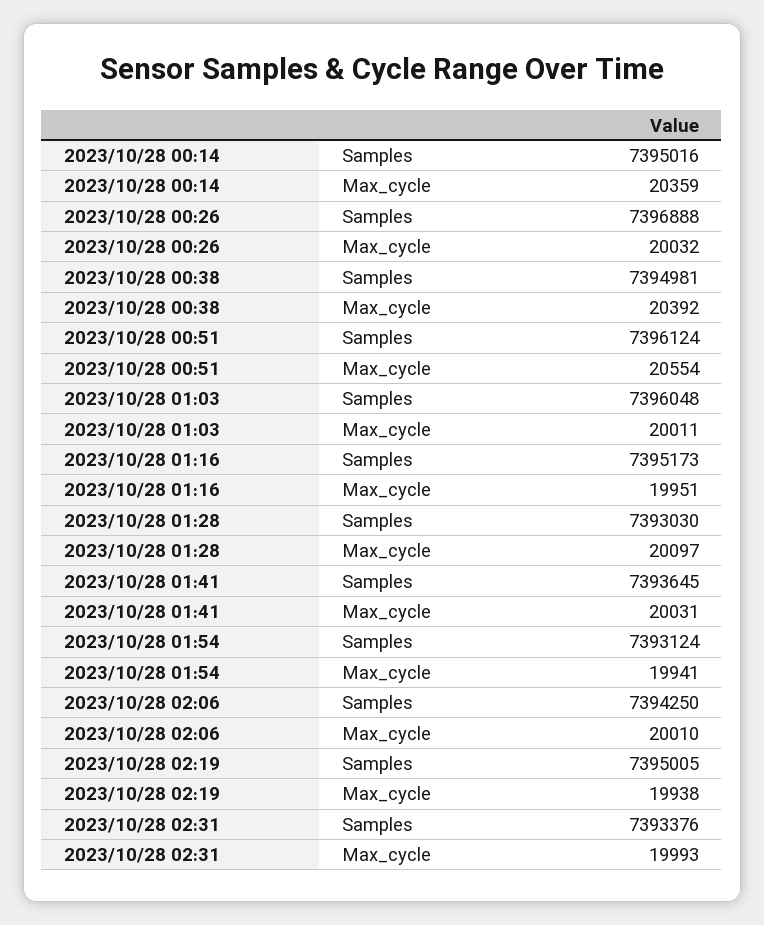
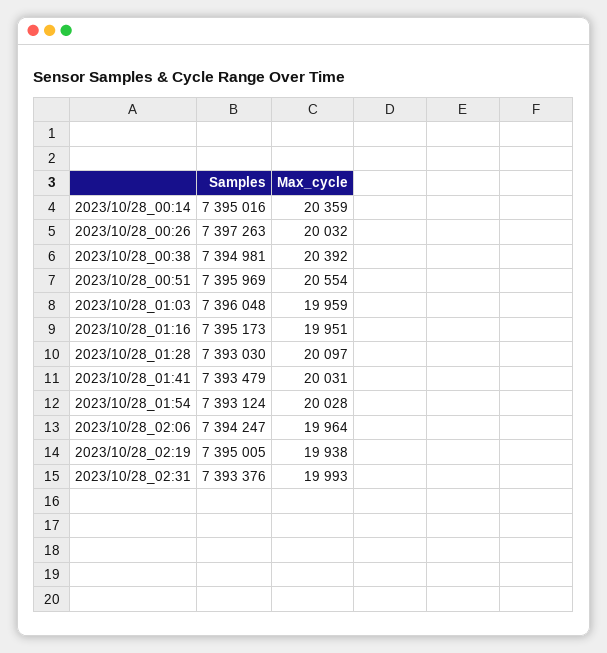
  {
    "2023/10/28 00:14": {
      "Samples": 7395016,
      "Max_cycle": 20359
    },
    "2023/10/28 00:26": {
-     "Samples": 7396888,
+     "Samples": 7397263,
      "Max_cycle": 20032
    },
    "2023/10/28 00:38": {
      "Samples": 7394981,
      "Max_cycle": 20392
    },
    "2023/10/28 00:51": {
-     "Samples": 7396124,
+     "Samples": 7395969,
      "Max_cycle": 20554
    },
    "2023/10/28 01:03": {
      "Samples": 7396048,
-     "Max_cycle": 20011
+     "Max_cycle": 19959
    },
    "2023/10/28 01:16": {
      "Samples": 7395173,
      "Max_cycle": 19951
    },
    "2023/10/28 01:28": {
      "Samples": 7393030,
      "Max_cycle": 20097
    },
    "2023/10/28 01:41": {
-     "Samples": 7393645,
+     "Samples": 7393479,
      "Max_cycle": 20031
    },
    "2023/10/28 01:54": {
      "Samples": 7393124,
-     "Max_cycle": 19941
+     "Max_cycle": 20028
    },
    "2023/10/28 02:06": {
-     "Samples": 7394250,
+     "Samples": 7394247,
-     "Max_cycle": 20010
+     "Max_cycle": 19964
    },
    "2023/10/28 02:19": {
      "Samples": 7395005,
      "Max_cycle": 19938
    },
    "2023/10/28 02:31": {
      "Samples": 7393376,
      "Max_cycle": 19993
    }
  }

